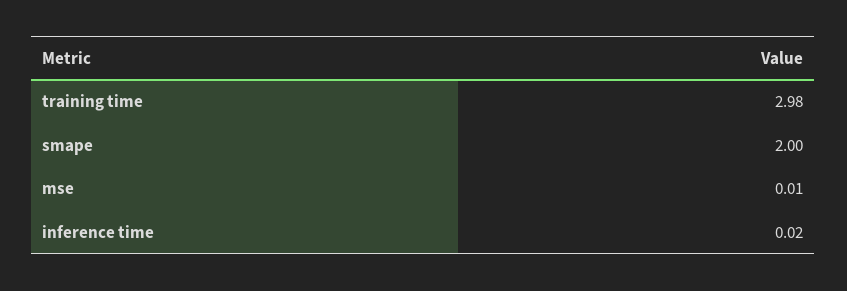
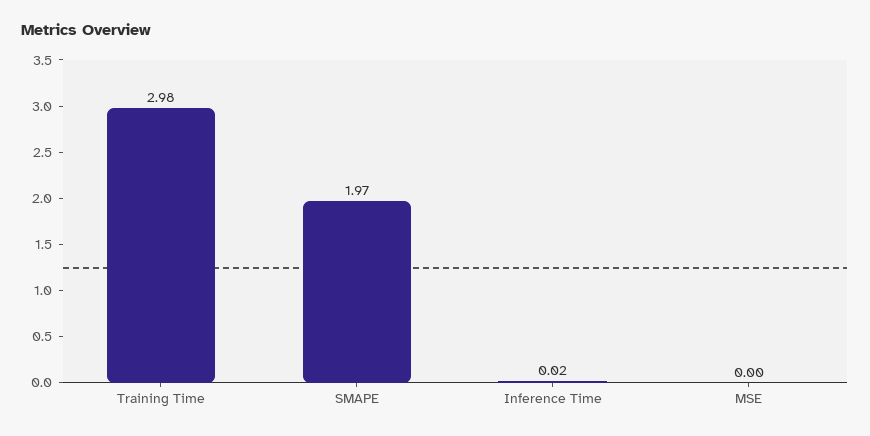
  {
    "training time": 2.98,
-   "smape": 2,
+   "smape": 1.97,
-   "mse": 0.01,
+   "mse": 0,
    "inference time": 0.02
  }

